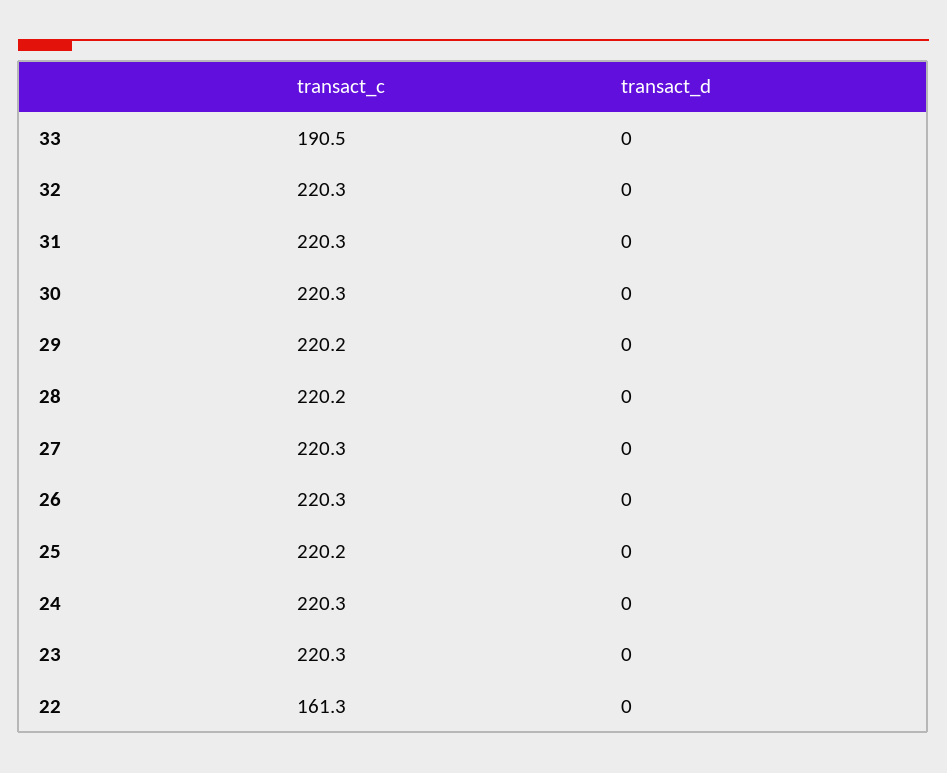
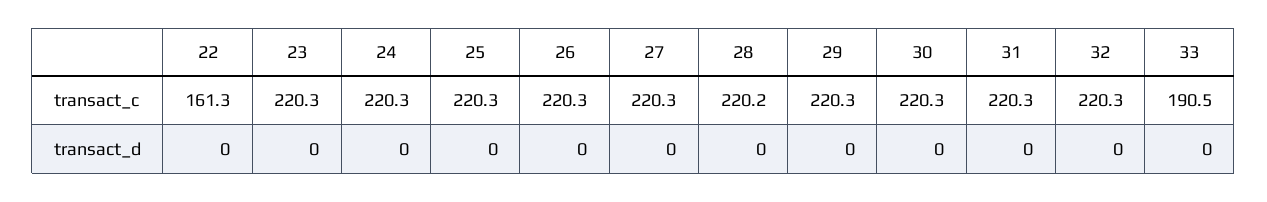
  {
    "transact_c": {
      "33": 190.5,
      "32": 220.3,
      "31": 220.3,
      "30": 220.3,
-     "29": 220.2,
+     "29": 220.3,
      "28": 220.2,
      "27": 220.3,
      "26": 220.3,
-     "25": 220.2,
+     "25": 220.3,
      "24": 220.3,
      "23": 220.3,
      "22": 161.3
    },
    "transact_d": {
      "33": 0,
      "32": 0,
      "31": 0,
      "30": 0,
      "29": 0,
      "28": 0,
      "27": 0,
      "26": 0,
      "25": 0,
      "24": 0,
      "23": 0,
      "22": 0
    }
  }

